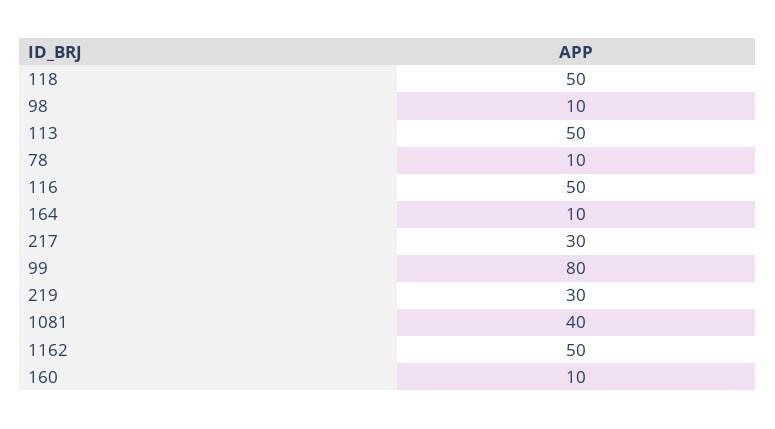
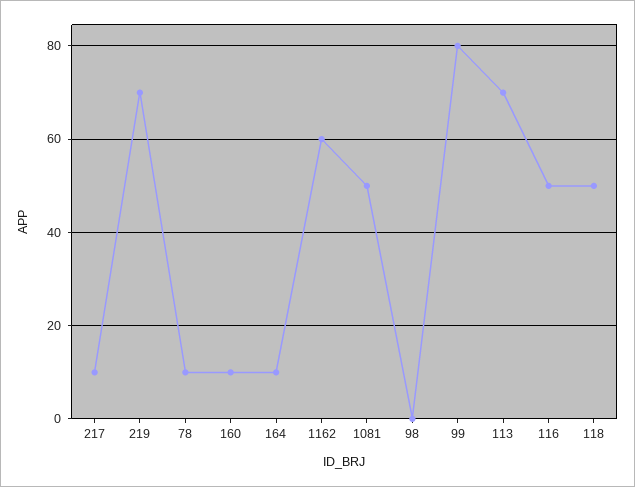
  {
    "118": 50,
-   "98": 10,
+   "98": 0,
-   "113": 50,
+   "113": 70,
    "78": 10,
    "116": 50,
    "164": 10,
-   "217": 30,
+   "217": 10,
    "99": 80,
-   "219": 30,
+   "219": 70,
-   "1081": 40,
+   "1081": 50,
-   "1162": 50,
+   "1162": 60,
    "160": 10
  }

